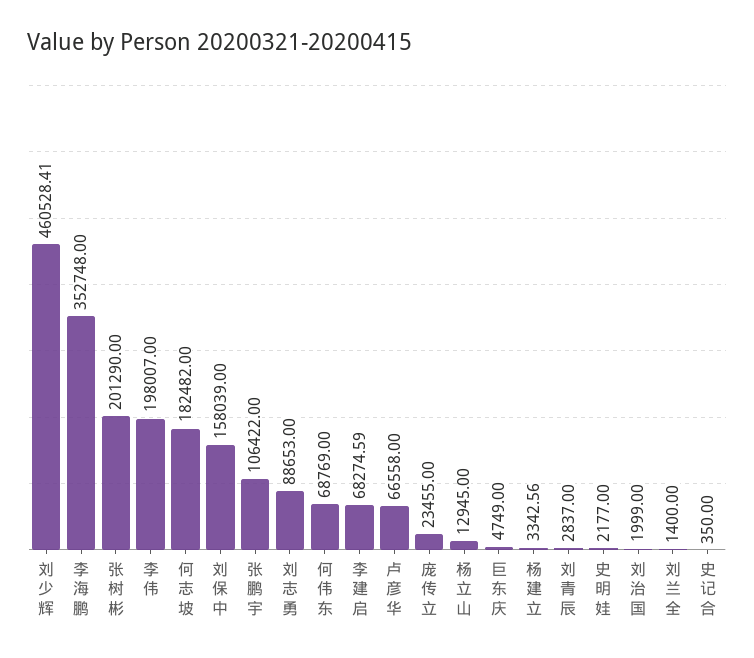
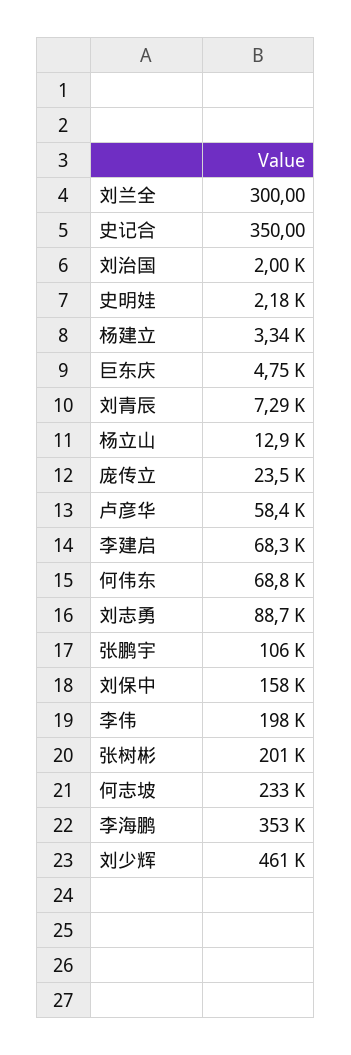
  {
    "刘少辉": 460528.41,
    "李海鹏": 352748,
    "张树彬": 201290,
    "李伟": 198007,
-   "何志坡": 182482,
+   "何志坡": 233000,
    "刘保中": 158039,
    "张鹏宇": 106422,
    "刘志勇": 88653,
    "何伟东": 68769,
    "李建启": 68274.59,
-   "卢彦华": 66558,
+   "卢彦华": 58400,
    "庞传立": 23455,
    "杨立山": 12945,
    "巨东庆": 4749,
    "杨建立": 3342.56,
-   "刘青辰": 2837,
+   "刘青辰": 7290,
    "史明娃": 2177,
    "刘治国": 1999,
-   "刘兰全": 1400,
+   "刘兰全": 300,
    "史记合": 350
  }

